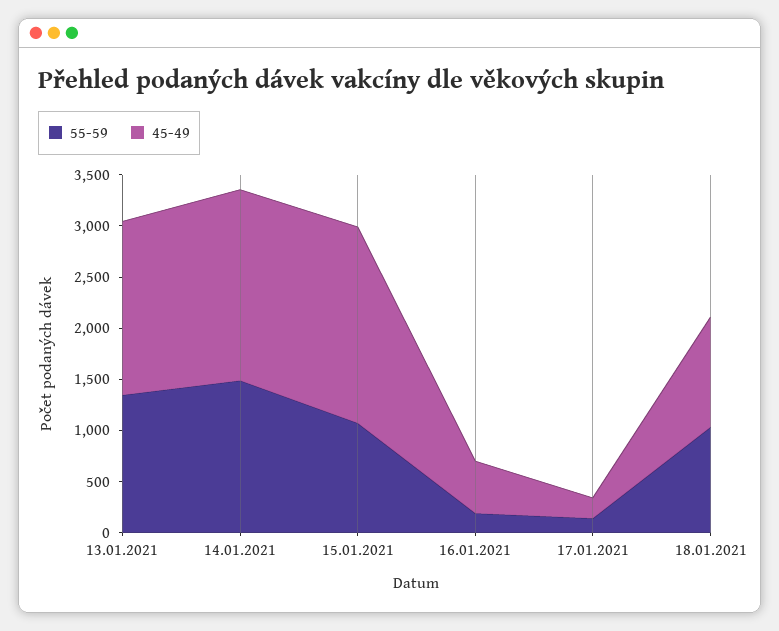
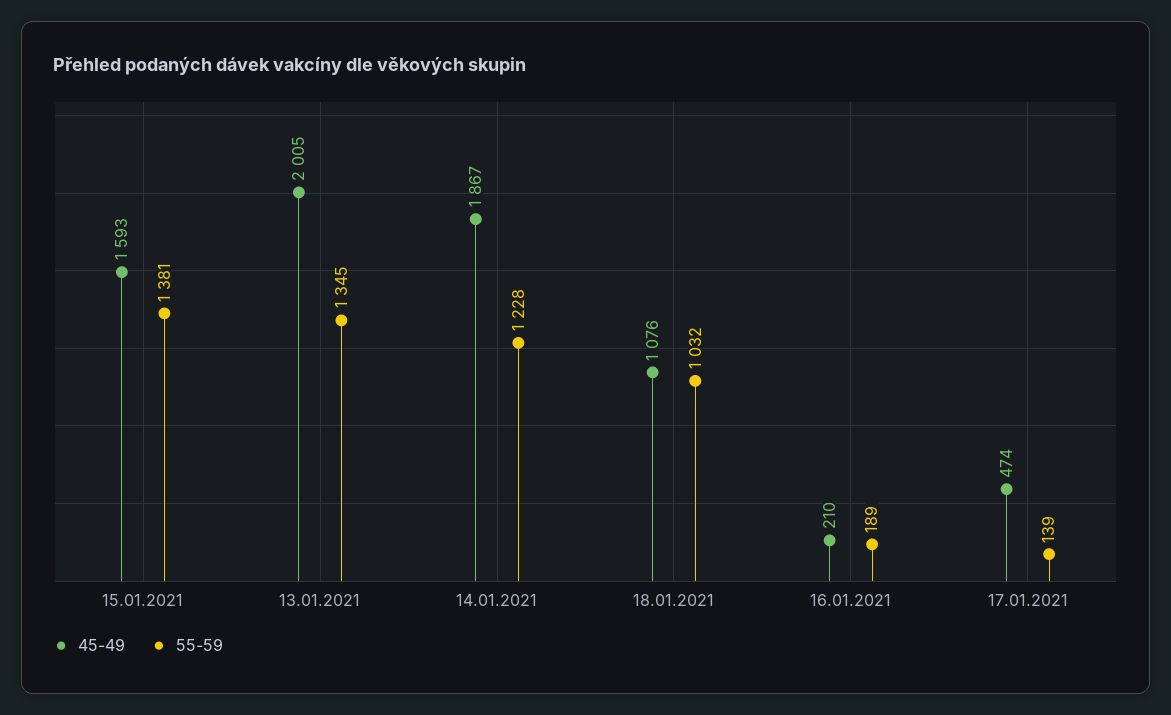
  {
    "55-59": {
      "13.01.2021": 1345,
-     "14.01.2021": 1500,
+     "14.01.2021": 1228,
-     "15.01.2021": 1100,
+     "15.01.2021": 1381,
      "16.01.2021": 189,
      "17.01.2021": 139,
      "18.01.2021": 1032
    },
    "45-49": {
-     "13.01.2021": 1700,
+     "13.01.2021": 2005,
      "14.01.2021": 1867,
-     "15.01.2021": 1900,
+     "15.01.2021": 1593,
-     "16.01.2021": 500,
+     "16.01.2021": 210,
-     "17.01.2021": 200,
+     "17.01.2021": 474,
      "18.01.2021": 1076
    }
  }

